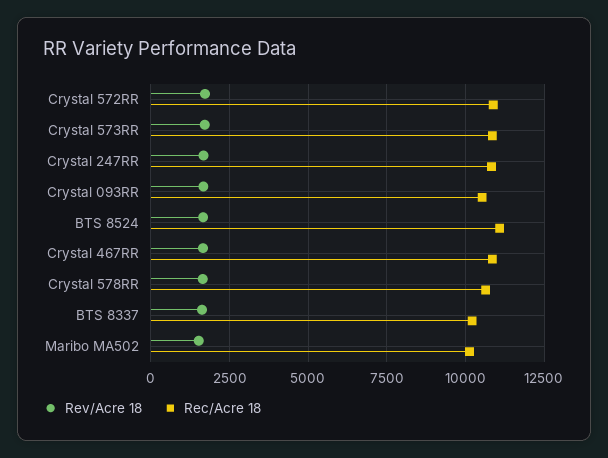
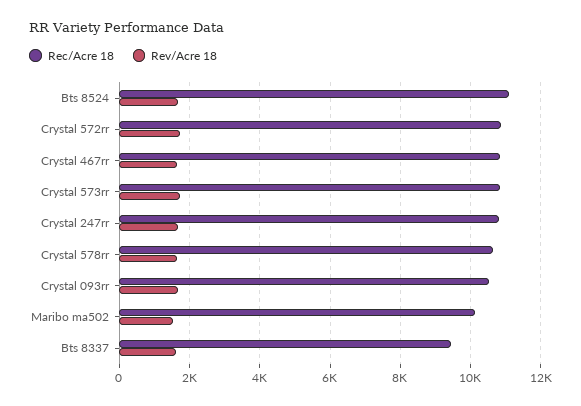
  {
    "Rev/Acre 18": {
      "Crystal 572RR": 1800,
      "Crystal 573RR": 1800,
      "Crystal 247RR": 1600,
      "Crystal 093RR": 1600,
      "BTS 8524": 1600,
      "Crystal 467RR": 1600,
      "Crystal 578RR": 1600,
      "BTS 8337": 1600,
      "Maribo MA502": 1600
    },
    "Rec/Acre 18": {
      "Crystal 572RR": 10800,
      "Crystal 573RR": 10800,
      "Crystal 247RR": 10800,
      "Crystal 093RR": 10600,
      "BTS 8524": 11000,
      "Crystal 467RR": 10800,
      "Crystal 578RR": 10600,
-     "BTS 8337": 10250,
+     "BTS 8337": 9400,
      "Maribo MA502": 10200
    }
  }

